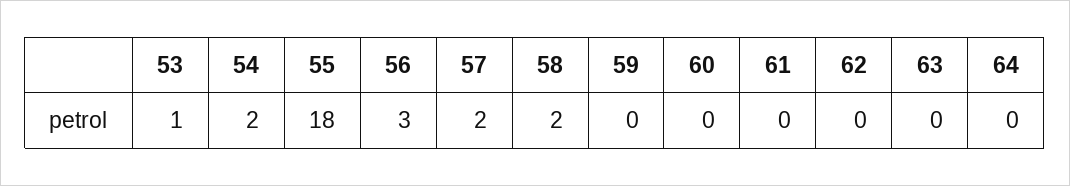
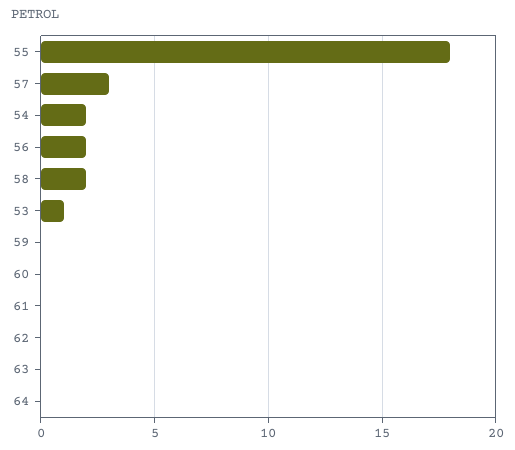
  {
    "53": 1,
    "54": 2,
    "55": 18,
-   "56": 3,
+   "56": 2,
-   "57": 2,
+   "57": 3,
    "58": 2,
    "59": 0,
    "60": 0,
    "61": 0,
    "62": 0,
    "63": 0,
    "64": 0
  }

